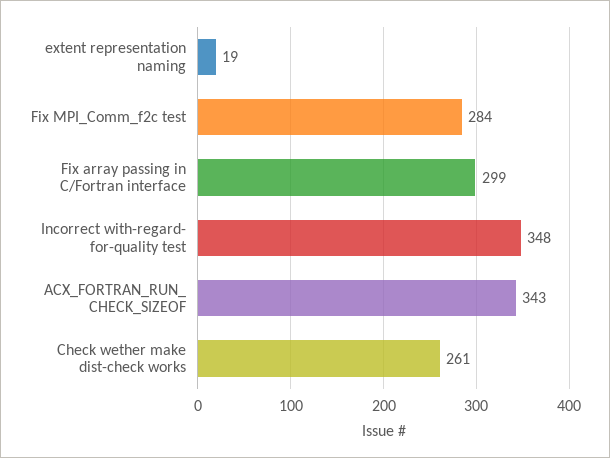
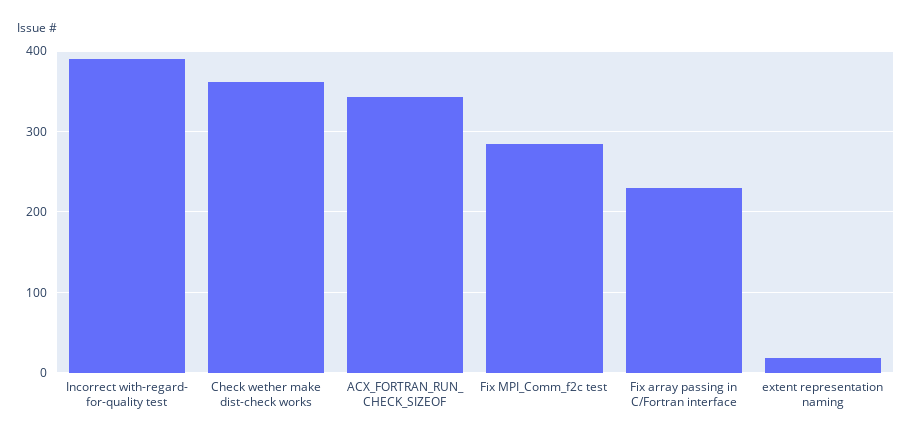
  {
    "extent representation naming": 19,
    "Fix MPI_Comm_f2c test": 284,
-   "Fix array passing in C/Fortran interface": 299,
+   "Fix array passing in C/Fortran interface": 230,
-   "Incorrect with-regard- for-quality test": 348,
+   "Incorrect with-regard- for-quality test": 390,
    "ACX_FORTRAN_RUN_ CHECK_SIZEOF": 343,
-   "Check wether make dist-check works": 261
+   "Check wether make dist-check works": 360
  }

